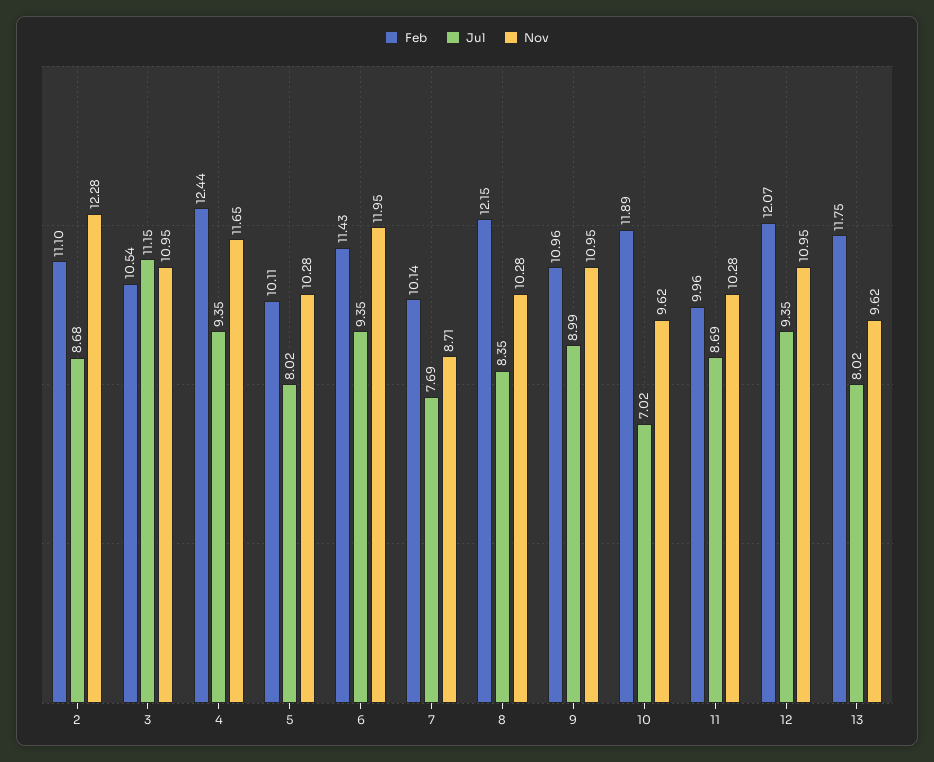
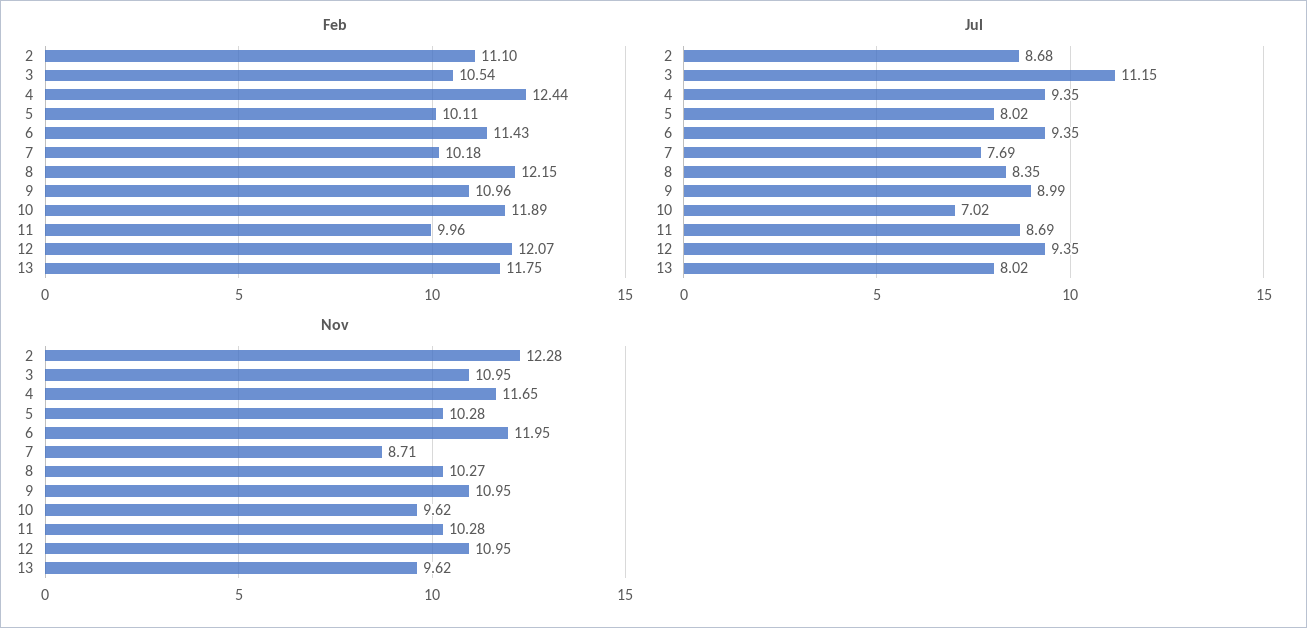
  {
    "Feb": {
      "2": 11.1,
      "3": 10.54,
      "4": 12.44,
      "5": 10.11,
      "6": 11.43,
-     "7": 10.14,
+     "7": 10.18,
      "8": 12.15,
      "9": 10.96,
      "10": 11.89,
      "11": 9.96,
      "12": 12.07,
      "13": 11.75
    },
    "Jul": {
      "2": 8.68,
      "3": 11.15,
      "4": 9.35,
      "5": 8.02,
      "6": 9.35,
      "7": 7.69,
      "8": 8.35,
      "9": 8.99,
      "10": 7.02,
      "11": 8.69,
      "12": 9.35,
      "13": 8.02
    },
    "Nov": {
      "2": 12.28,
      "3": 10.95,
      "4": 11.65,
      "5": 10.28,
      "6": 11.95,
      "7": 8.71,
-     "8": 10.28,
+     "8": 10.27,
      "9": 10.95,
      "10": 9.62,
      "11": 10.28,
      "12": 10.95,
      "13": 9.62
    }
  }

